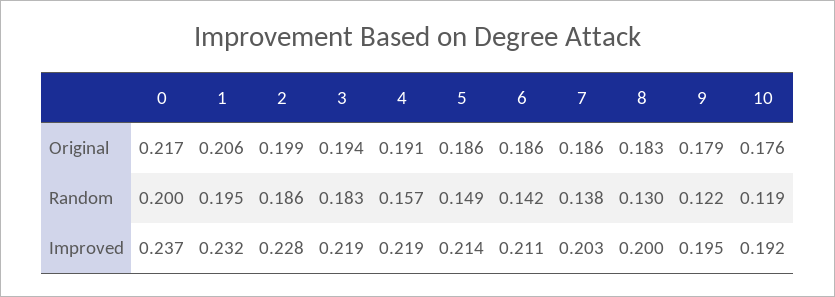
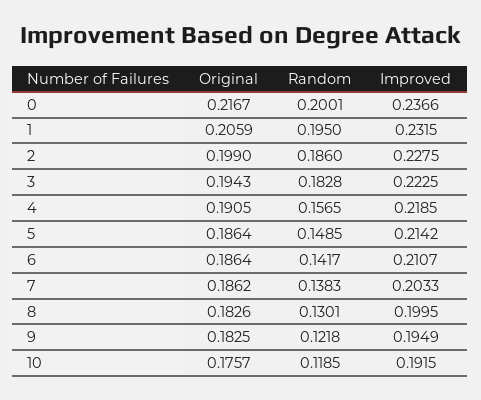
  {
    "0": {
      "Original": 0.2167,
      "Random": 0.2001,
      "Improved": 0.2366
    },
    "1": {
      "Original": 0.2059,
      "Random": 0.195,
      "Improved": 0.2315
    },
    "2": {
      "Original": 0.199,
      "Random": 0.186,
      "Improved": 0.2275
    },
    "3": {
      "Original": 0.1943,
      "Random": 0.1828,
-     "Improved": 0.219
+     "Improved": 0.2225
    },
    "4": {
      "Original": 0.1905,
      "Random": 0.1565,
      "Improved": 0.2185
    },
    "5": {
      "Original": 0.1864,
      "Random": 0.1485,
      "Improved": 0.2142
    },
    "6": {
      "Original": 0.1864,
      "Random": 0.1417,
      "Improved": 0.2107
    },
    "7": {
      "Original": 0.1862,
      "Random": 0.1383,
      "Improved": 0.2033
    },
    "8": {
      "Original": 0.1826,
      "Random": 0.1301,
      "Improved": 0.1995
    },
    "9": {
-     "Original": 0.179,
+     "Original": 0.1825,
      "Random": 0.1218,
      "Improved": 0.1949
    },
    "10": {
      "Original": 0.1757,
      "Random": 0.1185,
      "Improved": 0.1915
    }
  }

